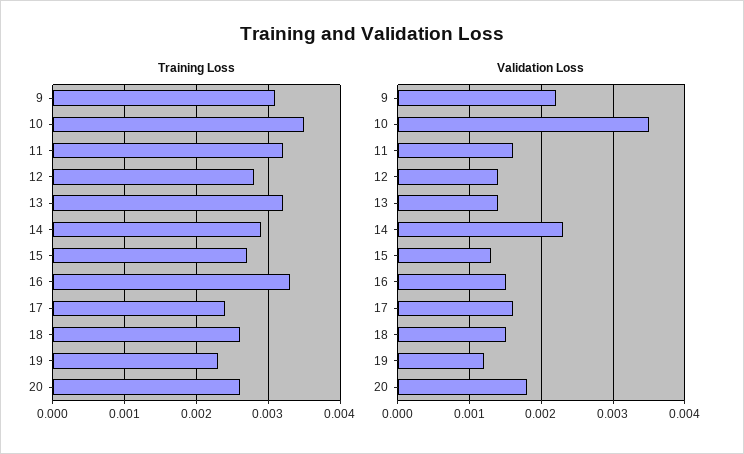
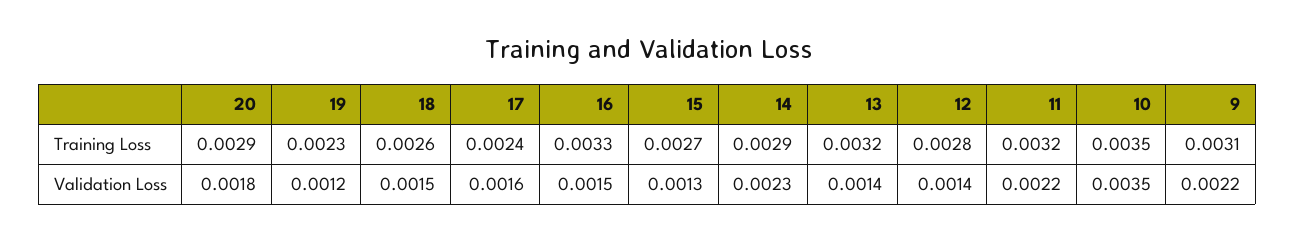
  {
    "Training Loss": {
      "9": 0.0031,
      "10": 0.0035,
      "11": 0.0032,
      "12": 0.0028,
      "13": 0.0032,
      "14": 0.0029,
      "15": 0.0027,
      "16": 0.0033,
      "17": 0.0024,
      "18": 0.0026,
      "19": 0.0023,
-     "20": 0.0026
+     "20": 0.0029
    },
    "Validation Loss": {
      "9": 0.0022,
      "10": 0.0035,
-     "11": 0.0016,
+     "11": 0.0022,
      "12": 0.0014,
      "13": 0.0014,
      "14": 0.0023,
      "15": 0.0013,
      "16": 0.0015,
      "17": 0.0016,
      "18": 0.0015,
      "19": 0.0012,
      "20": 0.0018
    }
  }

